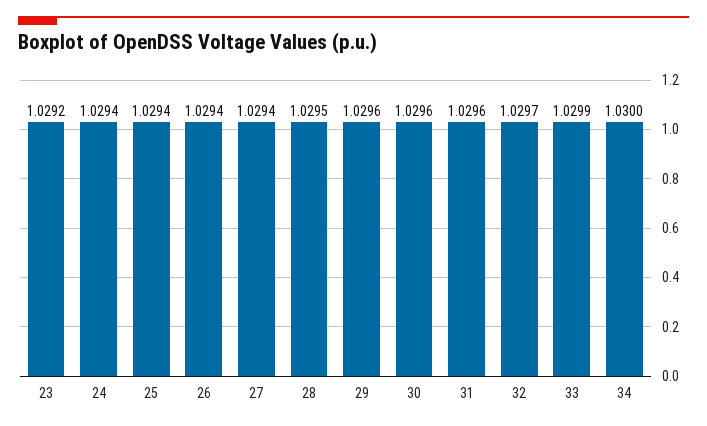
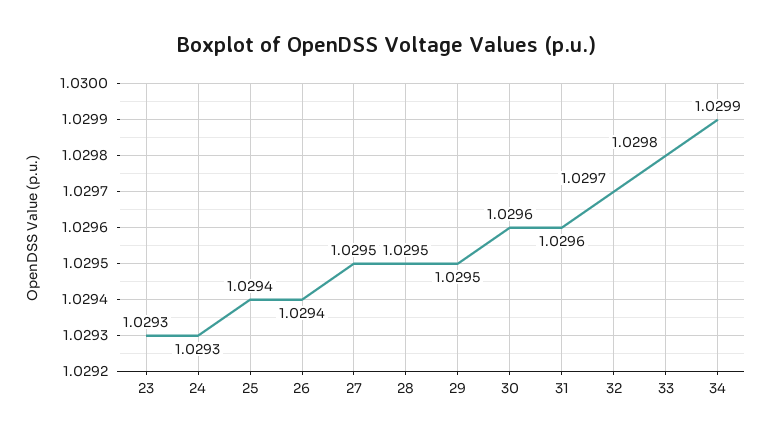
  {
-   "23": 1.0292,
+   "23": 1.0293,
-   "24": 1.0294,
+   "24": 1.0293,
    "25": 1.0294,
    "26": 1.0294,
-   "27": 1.0294,
+   "27": 1.0295,
    "28": 1.0295,
-   "29": 1.0296,
+   "29": 1.0295,
    "30": 1.0296,
    "31": 1.0296,
    "32": 1.0297,
-   "33": 1.0299,
+   "33": 1.0298,
-   "34": 1.03
+   "34": 1.0299
  }

